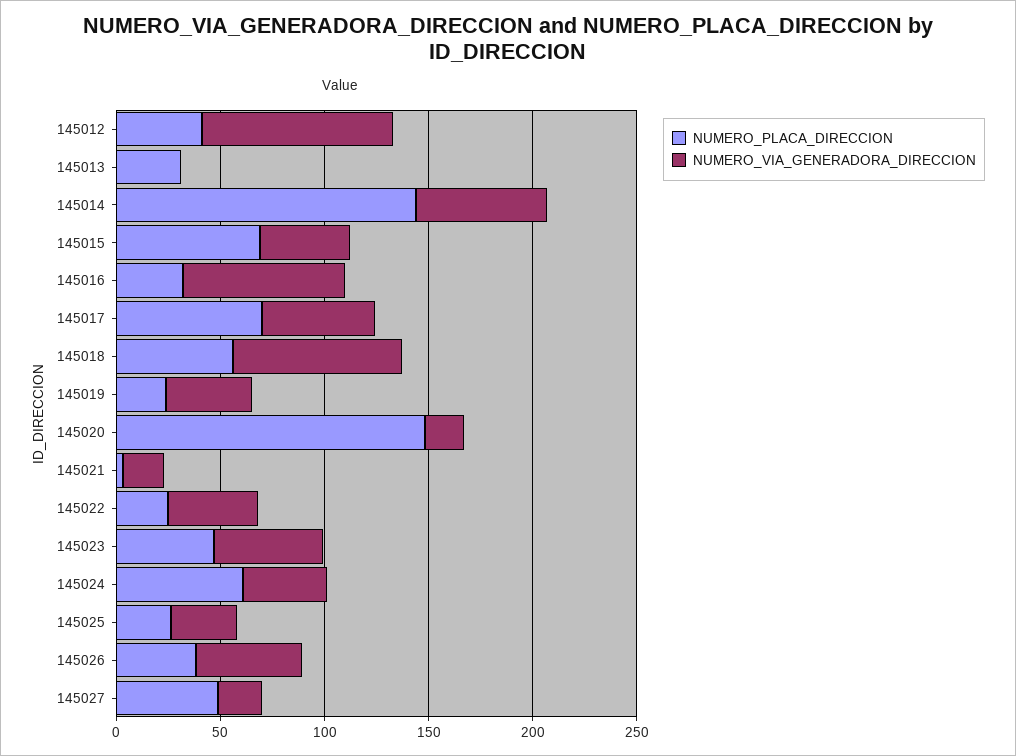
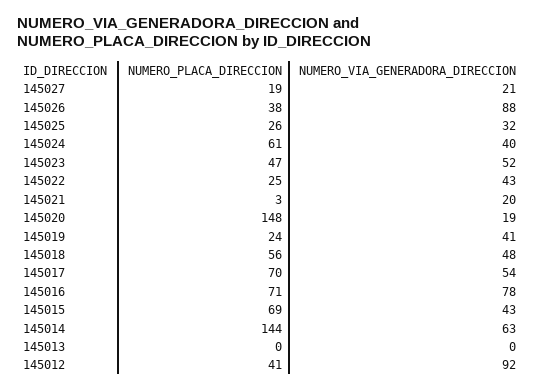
  {
    "NUMERO_PLACA_DIRECCION": {
      "145012": 41,
-     "145013": 30,
+     "145013": 0,
      "145014": 144,
      "145015": 69,
-     "145016": 30,
+     "145016": 71,
      "145017": 70,
      "145018": 56,
      "145019": 24,
      "145020": 148,
      "145021": 3,
      "145022": 25,
      "145023": 47,
      "145024": 61,
      "145025": 26,
      "145026": 38,
-     "145027": 50
+     "145027": 19
    },
    "NUMERO_VIA_GENERADORA_DIRECCION": {
      "145012": 92,
      "145013": 0,
      "145014": 63,
      "145015": 43,
      "145016": 78,
      "145017": 54,
-     "145018": 80,
+     "145018": 48,
      "145019": 41,
      "145020": 19,
      "145021": 20,
      "145022": 43,
      "145023": 52,
      "145024": 40,
      "145025": 32,
-     "145026": 50,
+     "145026": 88,
      "145027": 21
    }
  }

